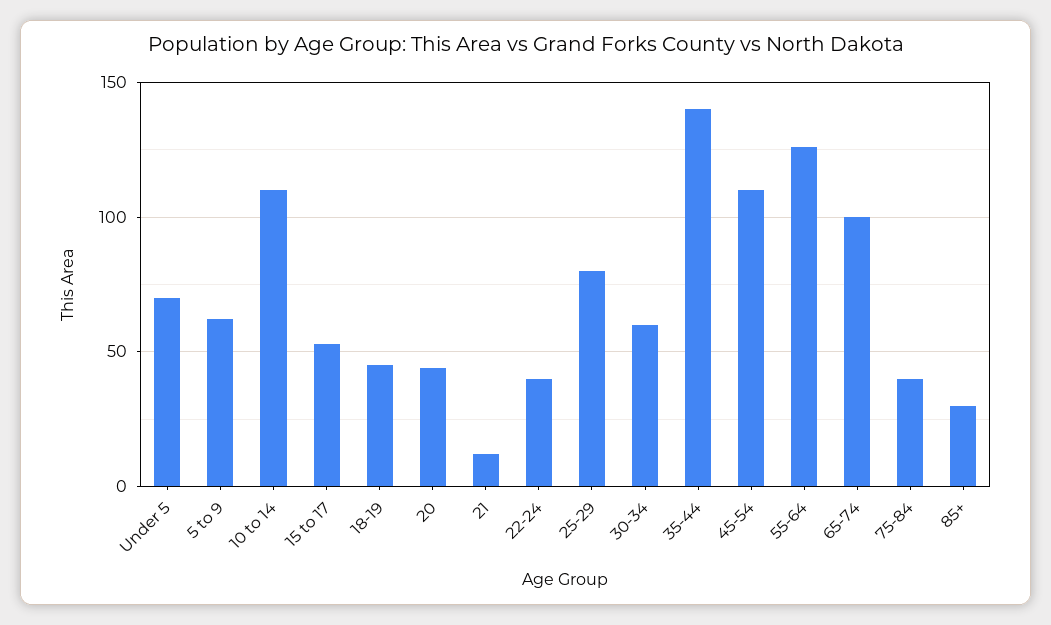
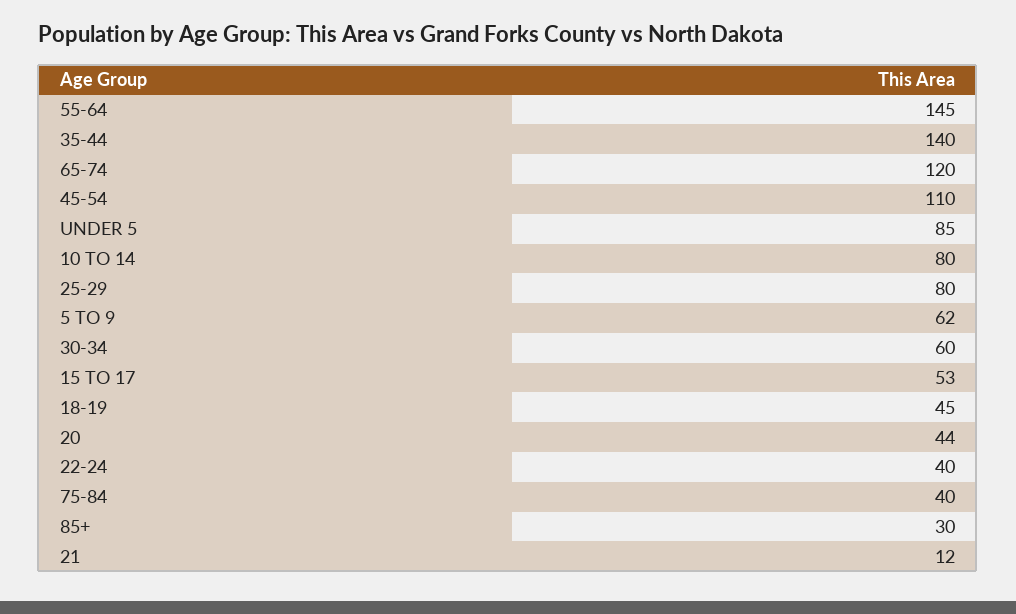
  {
-   "Under 5": 70,
+   "Under 5": 85,
    "5 to 9": 62,
-   "10 to 14": 110,
+   "10 to 14": 80,
    "15 to 17": 53,
    "18-19": 45,
    "20": 44,
    "21": 12,
    "22-24": 40,
    "25-29": 80,
    "30-34": 60,
    "35-44": 140,
    "45-54": 110,
-   "55-64": 125,
+   "55-64": 145,
-   "65-74": 100,
+   "65-74": 120,
    "75-84": 40,
    "85+": 30
  }

